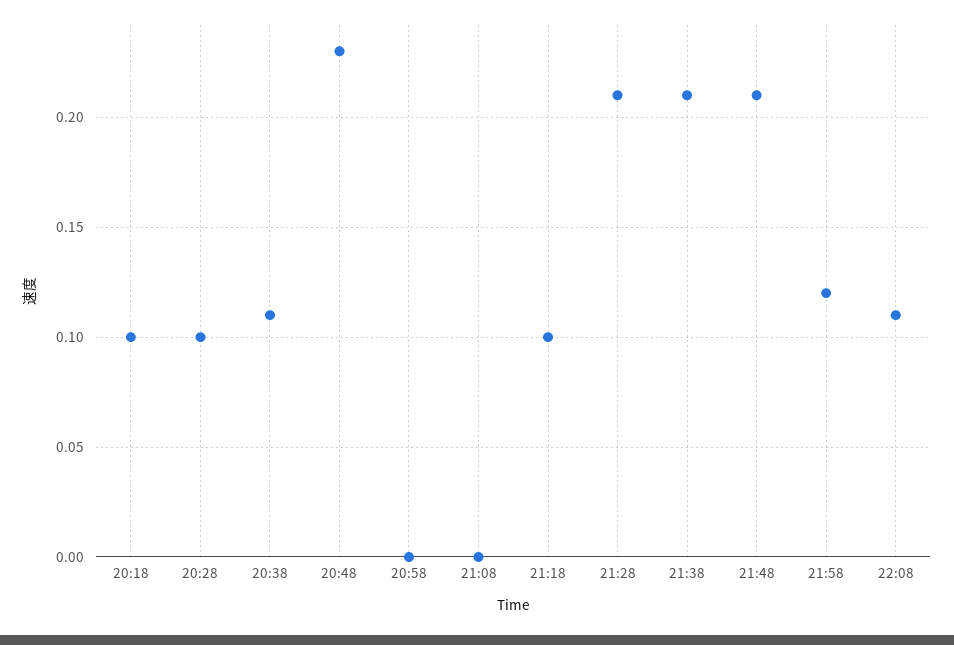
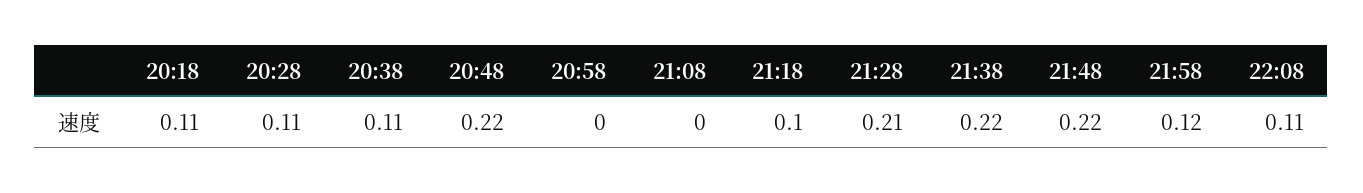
  {
-   "20:18": 0.1,
+   "20:18": 0.11,
-   "20:28": 0.1,
+   "20:28": 0.11,
    "20:38": 0.11,
-   "20:48": 0.23,
+   "20:48": 0.22,
    "20:58": 0,
    "21:08": 0,
    "21:18": 0.1,
    "21:28": 0.21,
-   "21:38": 0.21,
+   "21:38": 0.22,
-   "21:48": 0.21,
+   "21:48": 0.22,
    "21:58": 0.12,
    "22:08": 0.11
  }

